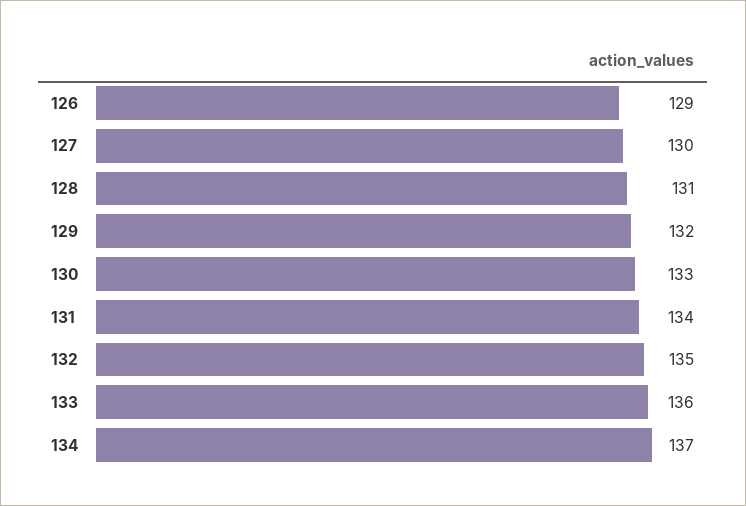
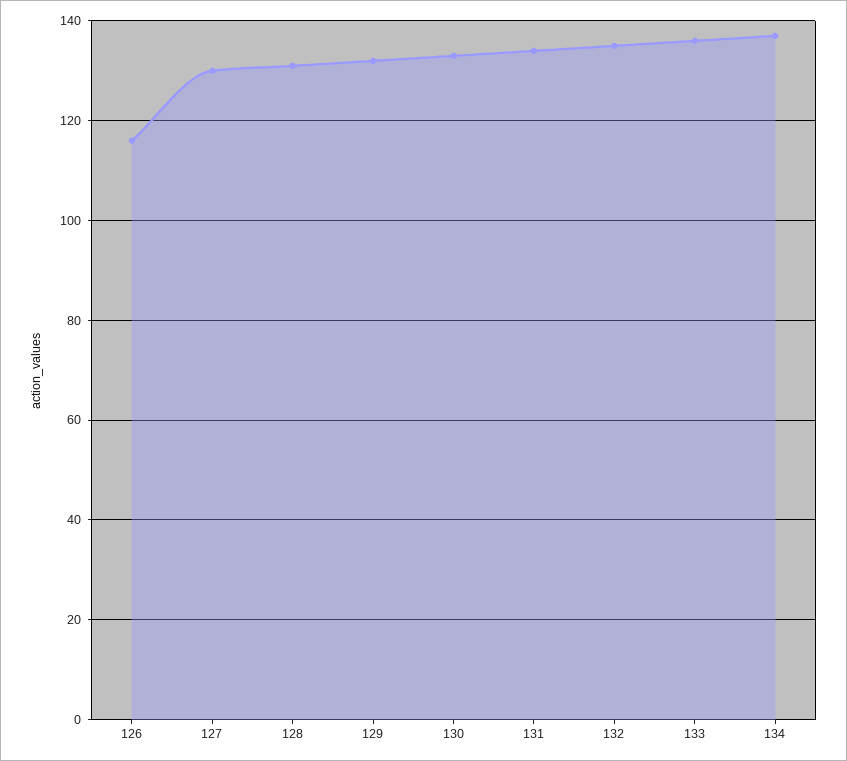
  {
-   "126": 129,
+   "126": 115,
    "127": 130,
    "128": 131,
    "129": 132,
    "130": 133,
    "131": 134,
    "132": 135,
    "133": 136,
    "134": 137
  }

